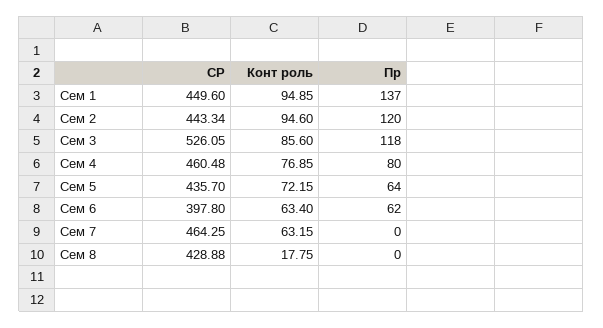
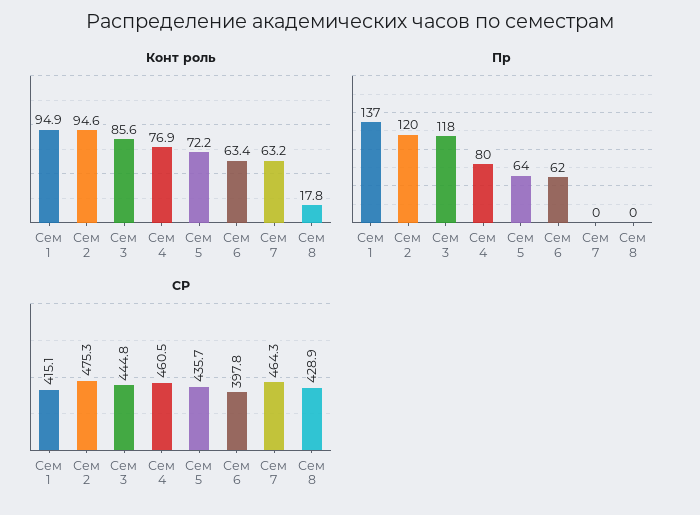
  {
    "СР": {
-     "Сем 1": 449.6,
+     "Сем 1": 415.1,
-     "Сем 2": 443.34,
+     "Сем 2": 475.3,
-     "Сем 3": 526.05,
+     "Сем 3": 444.8,
      "Сем 4": 460.48,
      "Сем 5": 435.7,
      "Сем 6": 397.8,
      "Сем 7": 464.25,
      "Сем 8": 428.88
    },
    "Конт роль": {
      "Сем 1": 94.85,
      "Сем 2": 94.6,
      "Сем 3": 85.6,
      "Сем 4": 76.85,
      "Сем 5": 72.15,
      "Сем 6": 63.4,
      "Сем 7": 63.15,
      "Сем 8": 17.75
    },
    "Пр": {
      "Сем 1": 137,
      "Сем 2": 120,
      "Сем 3": 118,
      "Сем 4": 80,
      "Сем 5": 64,
      "Сем 6": 62,
      "Сем 7": 0,
      "Сем 8": 0
    }
  }

